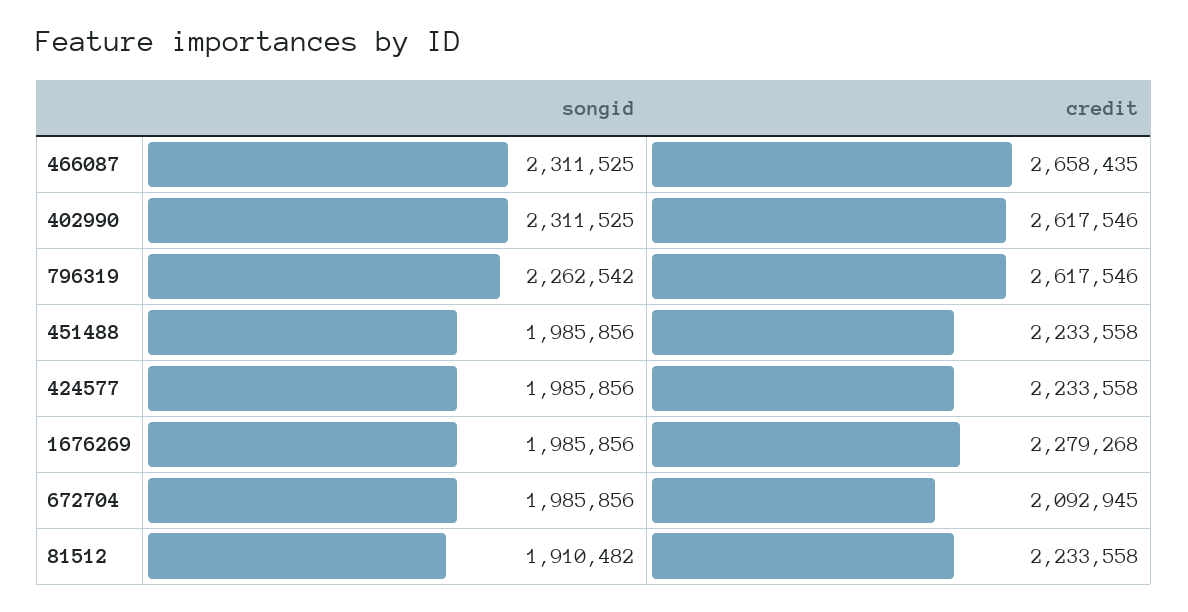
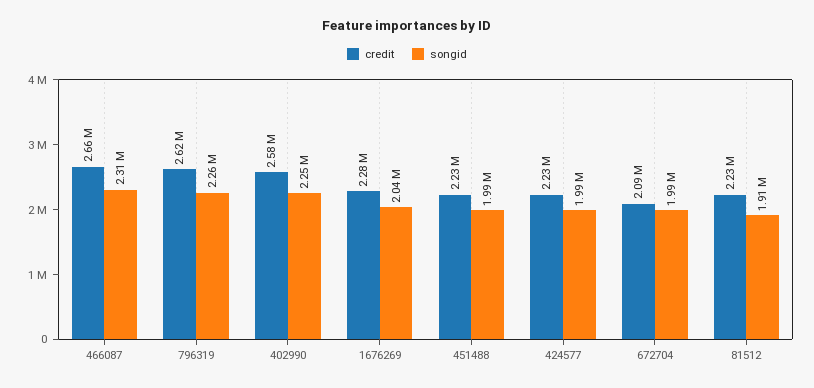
  {
    "songid": {
      "466087": 2311525,
-     "402990": 2311525,
+     "402990": 2250000,
      "796319": 2262542,
      "451488": 1985856,
      "424577": 1985856,
-     "1676269": 1985856,
+     "1676269": 2040000,
      "672704": 1985856,
      "81512": 1910482
    },
    "credit": {
      "466087": 2658435,
-     "402990": 2617546,
+     "402990": 2580000,
      "796319": 2617546,
      "451488": 2233558,
      "424577": 2233558,
      "1676269": 2279268,
      "672704": 2092945,
      "81512": 2233558
    }
  }

